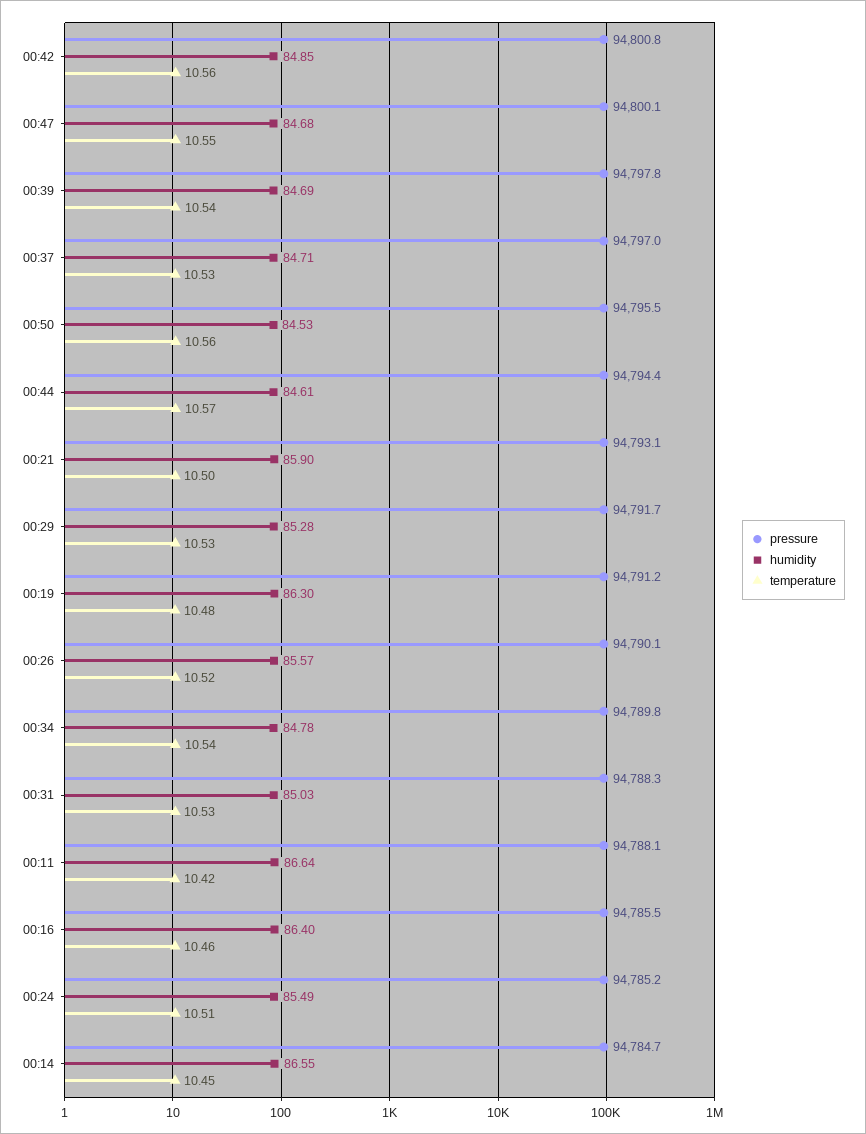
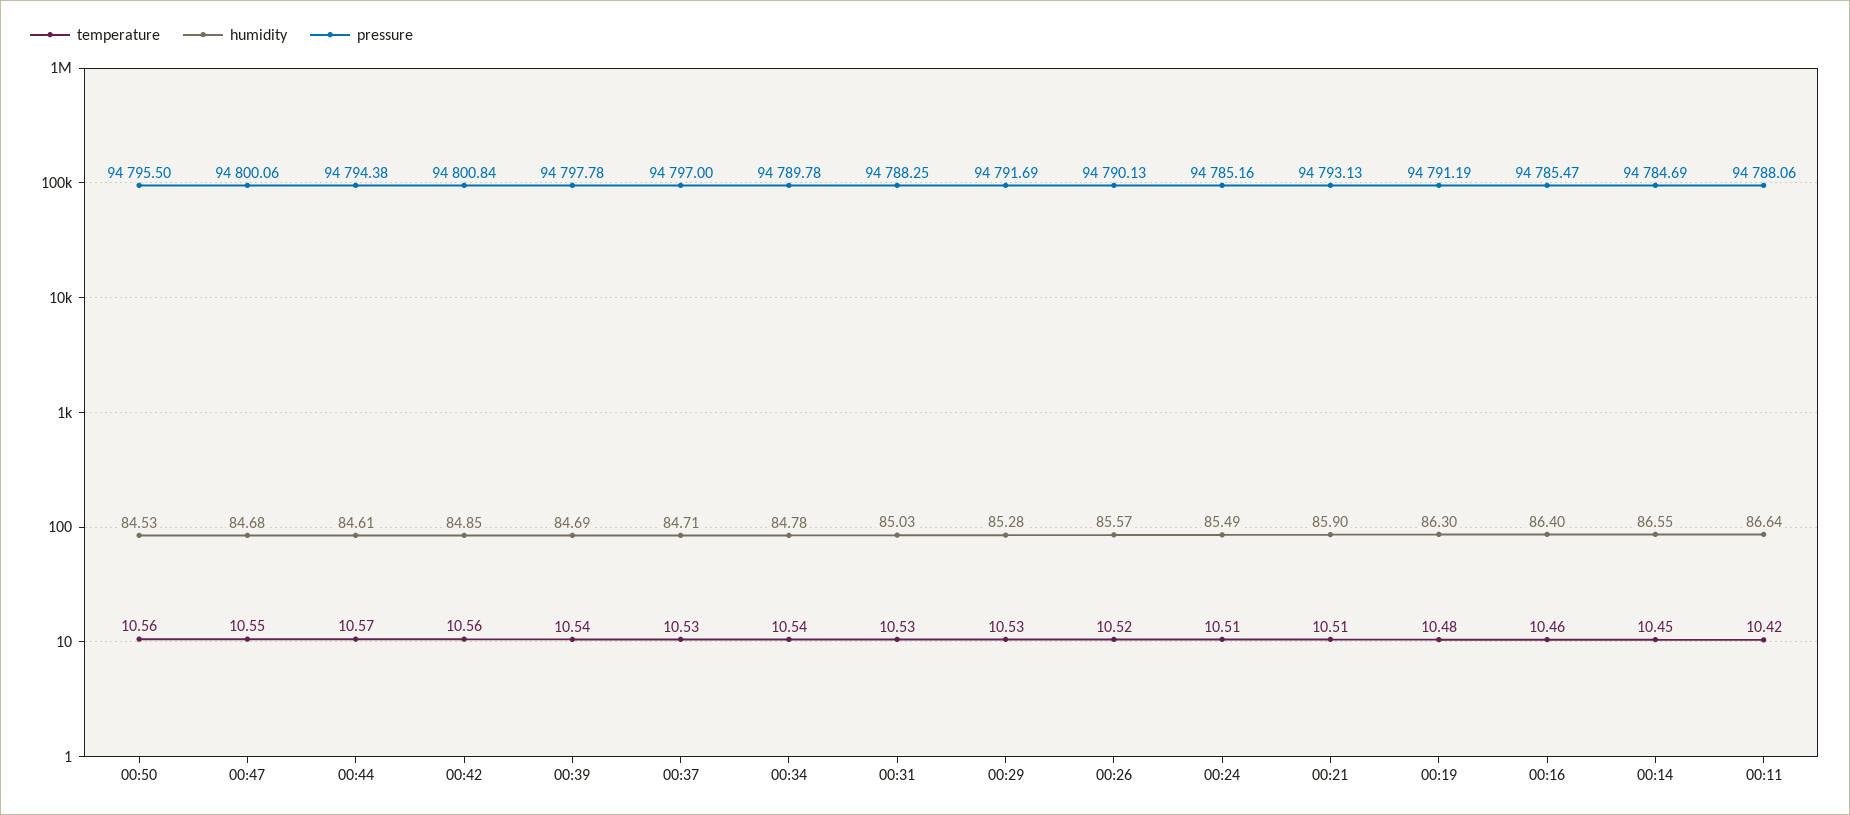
  {
    "pressure": {
      "00:42": 94800.84,
      "00:47": 94800.06,
      "00:39": 94797.78,
      "00:37": 94797,
      "00:50": 94795.5,
      "00:44": 94794.38,
      "00:21": 94793.13,
      "00:29": 94791.69,
      "00:19": 94791.19,
      "00:26": 94790.13,
      "00:34": 94789.78,
      "00:31": 94788.25,
      "00:11": 94788.06,
      "00:16": 94785.47,
      "00:24": 94785.16,
      "00:14": 94784.69
    },
    "humidity": {
      "00:42": 84.85,
      "00:47": 84.68,
      "00:39": 84.69,
      "00:37": 84.71,
      "00:50": 84.53,
      "00:44": 84.61,
      "00:21": 85.9,
      "00:29": 85.28,
      "00:19": 86.3,
      "00:26": 85.57,
      "00:34": 84.78,
      "00:31": 85.03,
      "00:11": 86.64,
      "00:16": 86.4,
      "00:24": 85.49,
      "00:14": 86.55
    },
    "temperature": {
      "00:42": 10.56,
      "00:47": 10.55,
      "00:39": 10.54,
      "00:37": 10.53,
      "00:50": 10.56,
      "00:44": 10.57,
-     "00:21": 10.5,
+     "00:21": 10.51,
      "00:29": 10.53,
      "00:19": 10.48,
      "00:26": 10.52,
      "00:34": 10.54,
      "00:31": 10.53,
      "00:11": 10.42,
      "00:16": 10.46,
      "00:24": 10.51,
      "00:14": 10.45
    }
  }

